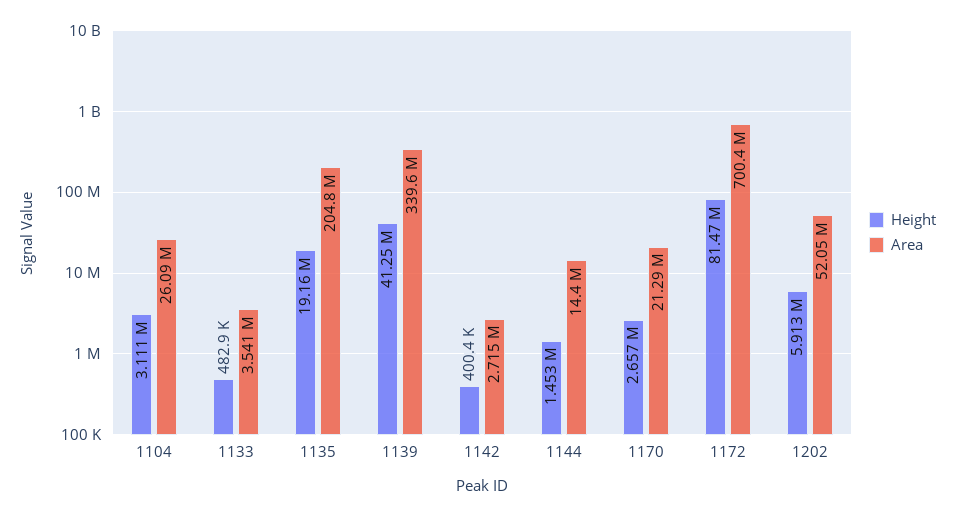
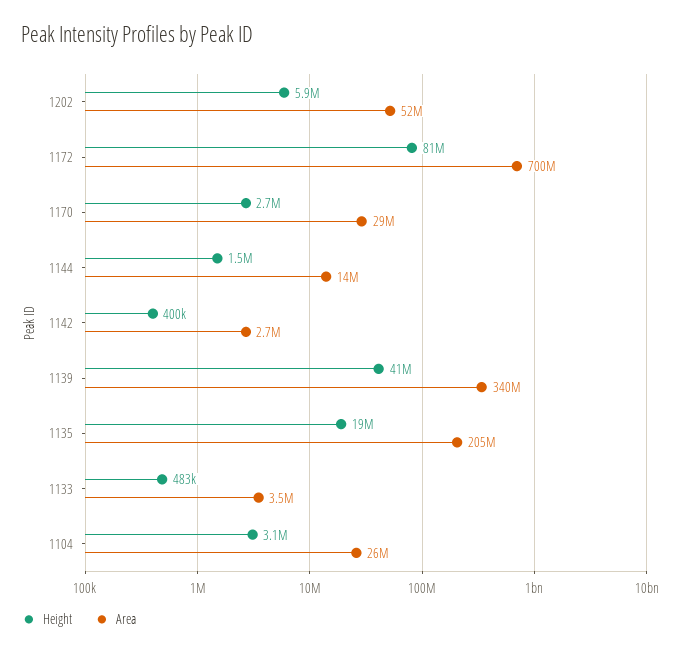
  {
    "Height": {
      "1104": 3111000,
      "1133": 482900,
      "1135": 19160000,
      "1139": 41250000,
      "1142": 400400,
      "1144": 1453000,
      "1170": 2657000,
      "1172": 81470000,
      "1202": 5913000
    },
    "Area": {
      "1104": 26090000,
      "1133": 3541000,
      "1135": 204800000,
      "1139": 339600000,
      "1142": 2715000,
      "1144": 14400000,
-     "1170": 21290000,
+     "1170": 29000000,
      "1172": 700400000,
      "1202": 52050000
    }
  }

